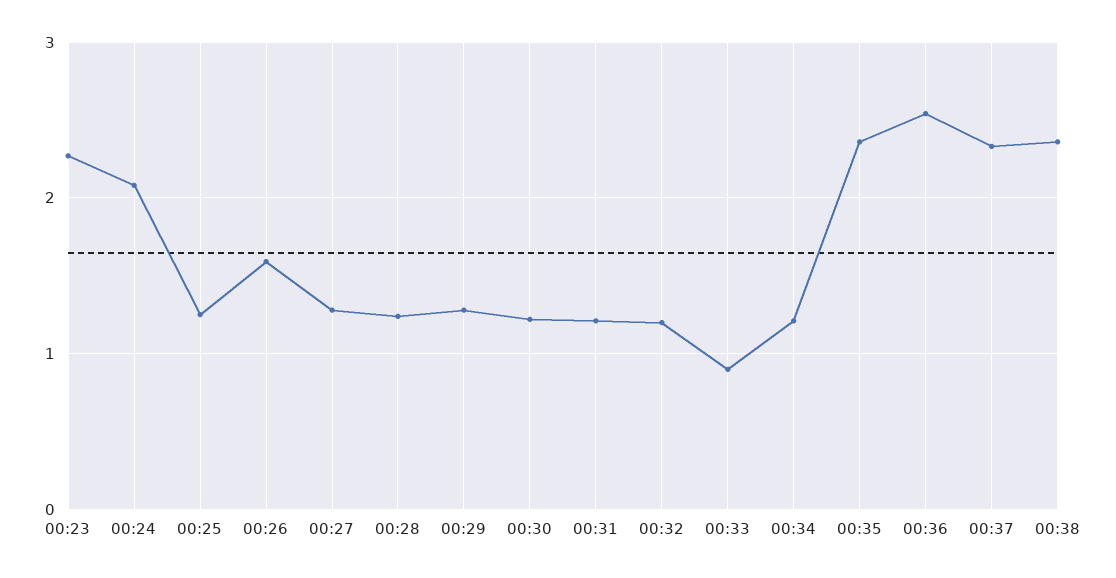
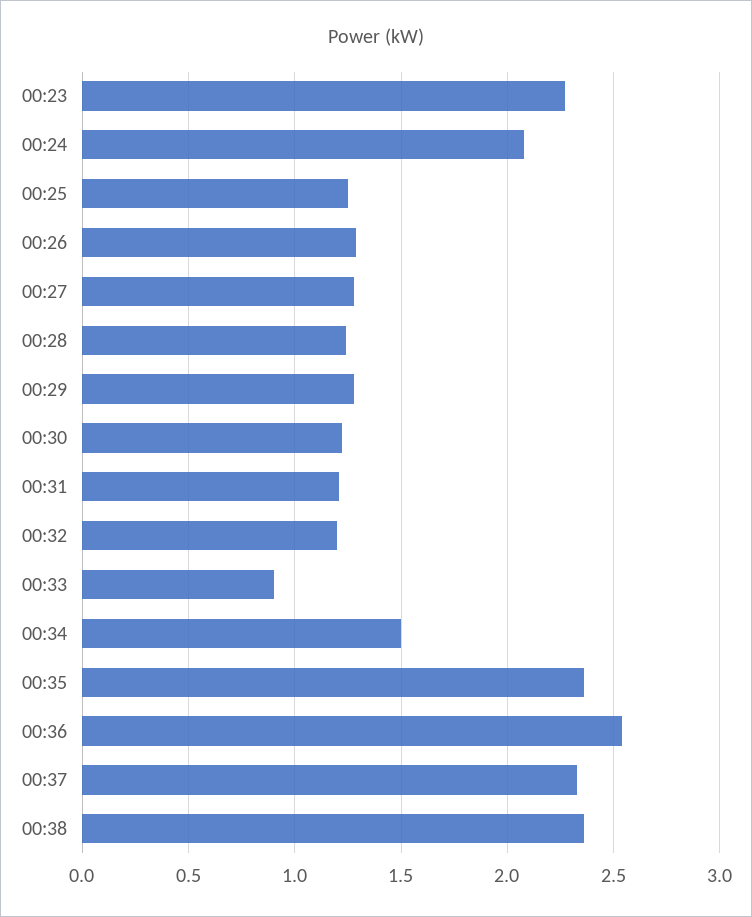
  {
    "00:23": 2.25,
    "00:24": 2.1,
    "00:25": 1.25,
-   "00:26": 1.6,
+   "00:26": 1.3,
    "00:27": 1.3,
    "00:28": 1.25,
    "00:29": 1.3,
    "00:30": 1.2,
    "00:31": 1.2,
    "00:32": 1.2,
    "00:33": 0.9,
-   "00:34": 1.2,
+   "00:34": 1.5,
    "00:35": 2.35,
    "00:36": 2.55,
    "00:37": 2.35,
    "00:38": 2.35
  }

